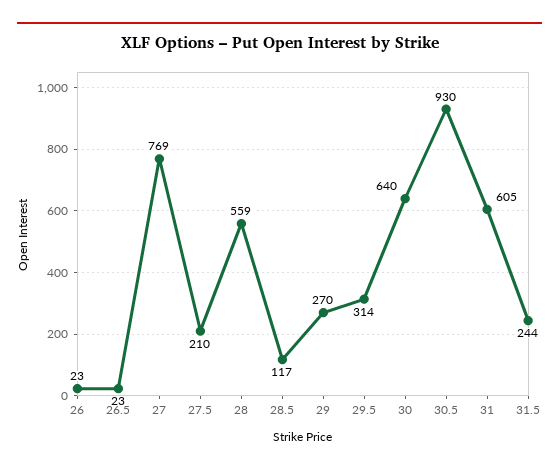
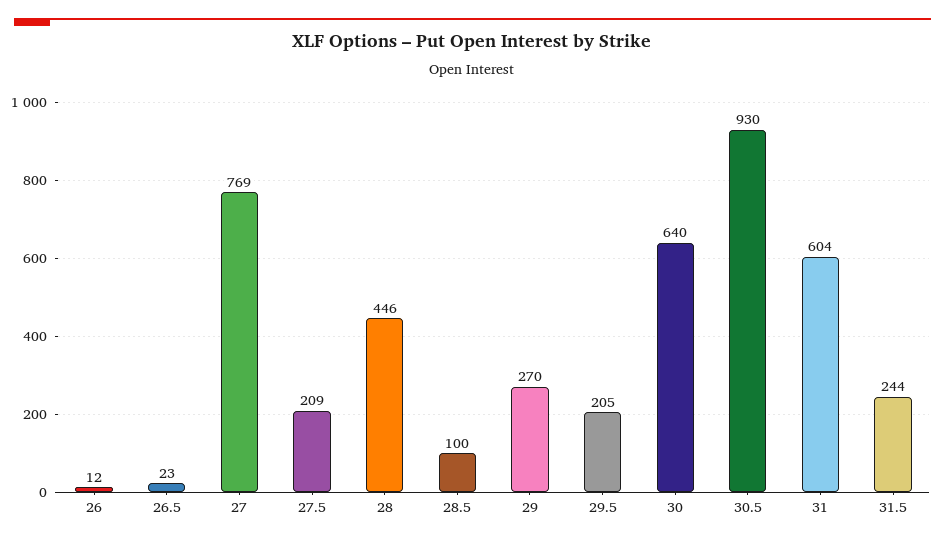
  {
-   "26": 23,
+   "26": 12,
    "26.5": 23,
    "27": 769,
-   "27.5": 210,
+   "27.5": 209,
-   "28": 559,
+   "28": 446,
-   "28.5": 117,
+   "28.5": 100,
    "29": 270,
-   "29.5": 314,
+   "29.5": 205,
    "30": 640,
    "30.5": 930,
-   "31": 605,
+   "31": 604,
    "31.5": 244
  }

